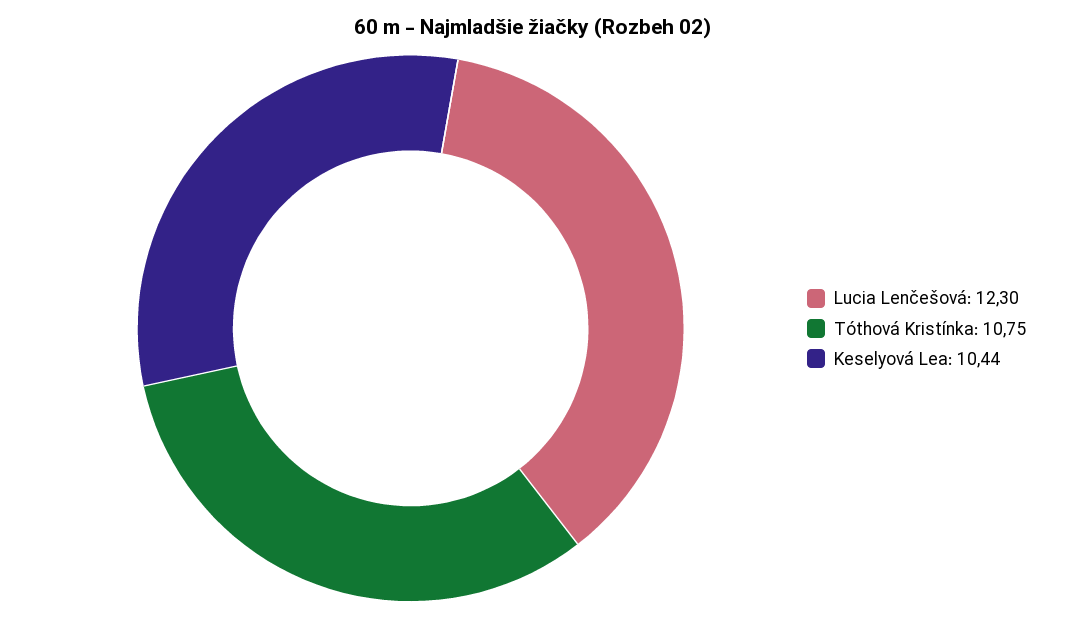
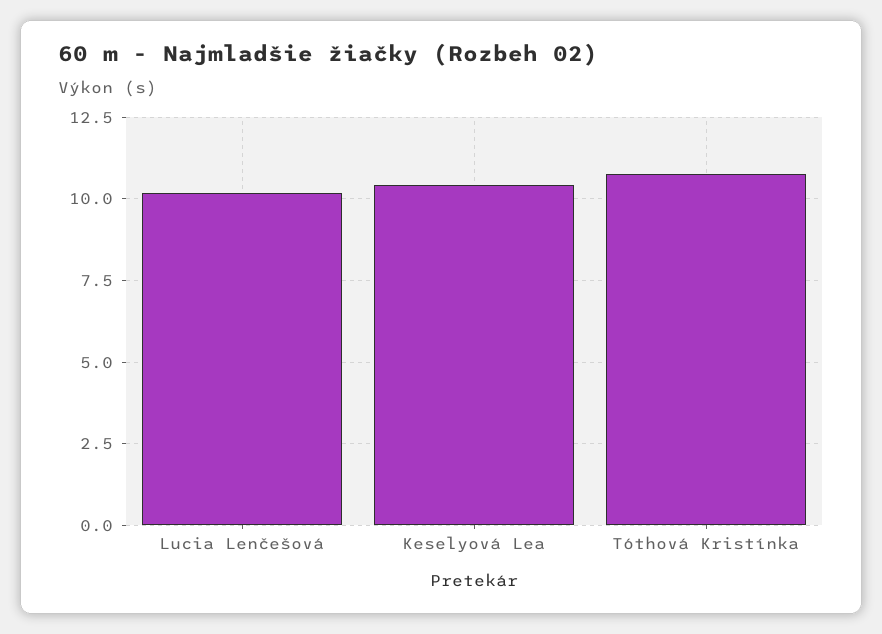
  {
-   "Lucia Lenčešová": 12.3,
+   "Lucia Lenčešová": 10.25,
    "Tóthová Kristínka": 10.75,
    "Keselyová Lea": 10.44
  }

